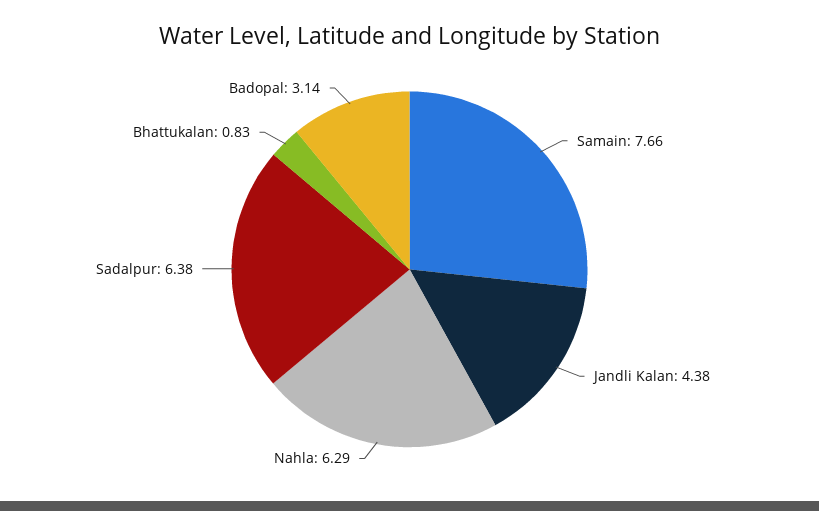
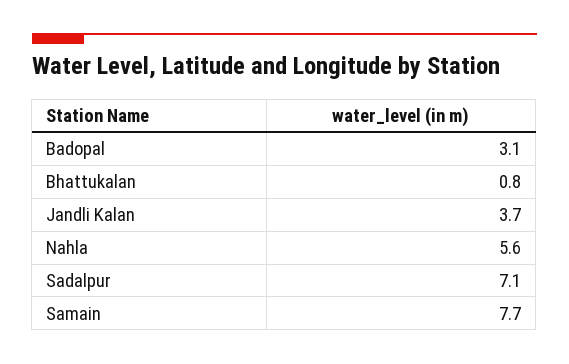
  {
    "Samain": 7.66,
-   "Jandli Kalan": 4.38,
+   "Jandli Kalan": 3.7,
-   "Nahla": 6.29,
+   "Nahla": 5.6,
-   "Sadalpur": 6.38,
+   "Sadalpur": 7.1,
    "Bhattukalan": 0.83,
    "Badopal": 3.14
  }

